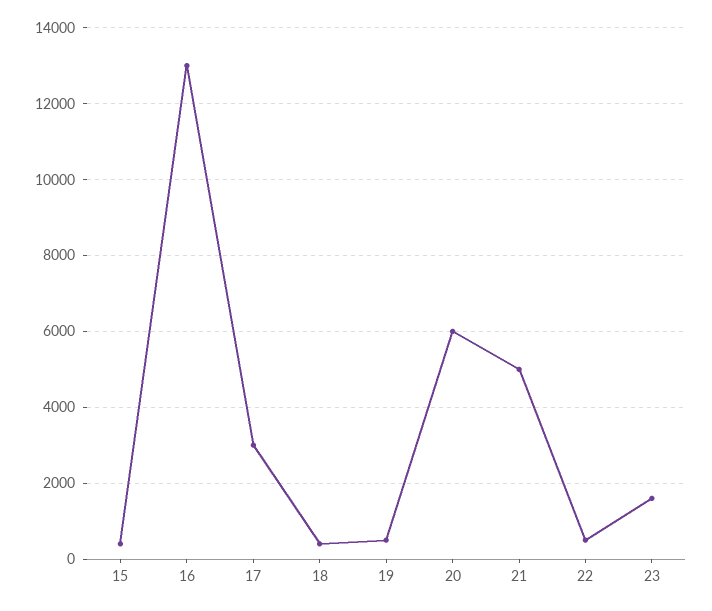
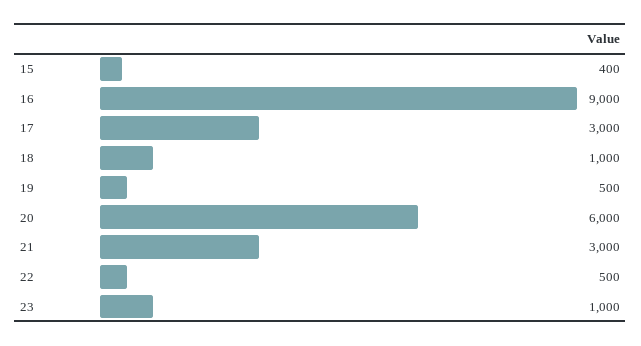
  {
    "15": 400,
-   "16": 13000,
+   "16": 9000,
    "17": 3000,
-   "18": 400,
+   "18": 1000,
    "19": 500,
    "20": 6000,
-   "21": 5000,
+   "21": 3000,
    "22": 500,
-   "23": 1600
+   "23": 1000
  }

